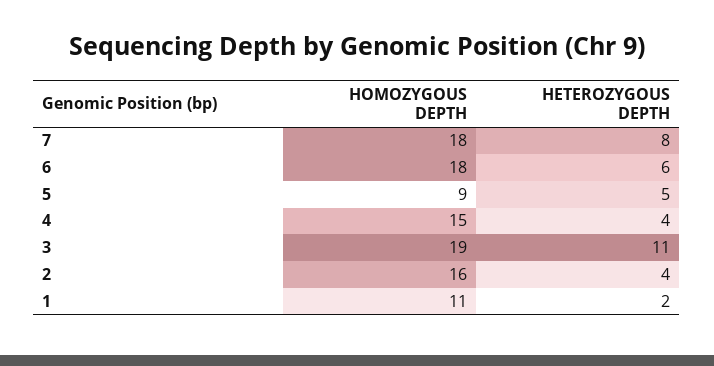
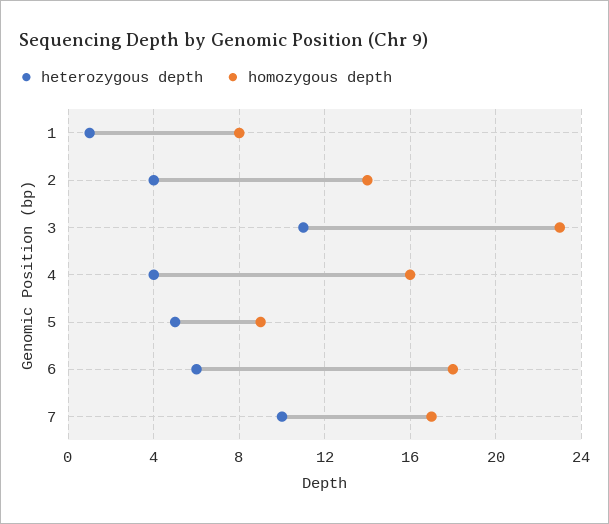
  {
    "HOMOZYGOUS DEPTH": {
-     "7": 18,
+     "7": 17,
      "6": 18,
      "5": 9,
-     "4": 15,
+     "4": 16,
-     "3": 19,
+     "3": 23,
-     "2": 16,
+     "2": 14,
-     "1": 11
+     "1": 8
    },
    "HETEROZYGOUS DEPTH": {
-     "7": 8,
+     "7": 10,
      "6": 6,
      "5": 5,
      "4": 4,
      "3": 11,
      "2": 4,
-     "1": 2
+     "1": 1
    }
  }

